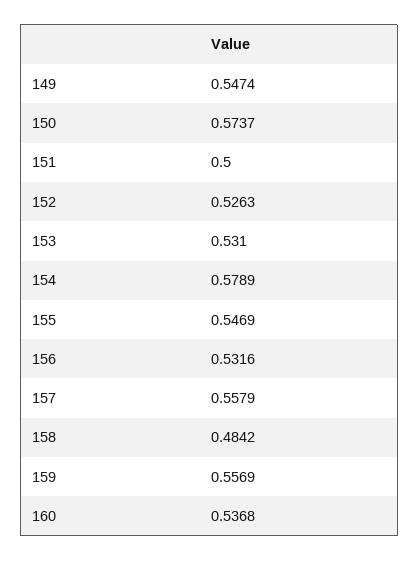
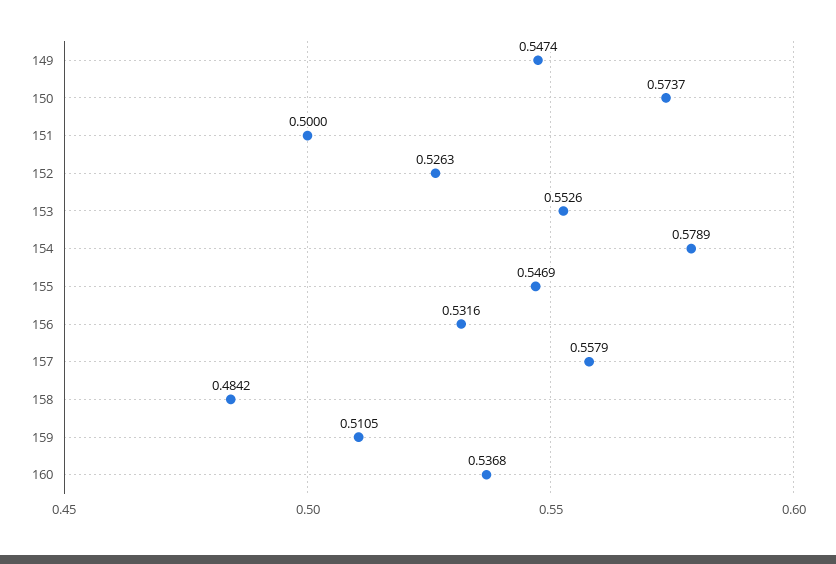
  {
    "149": 0.5474,
    "150": 0.5737,
    "151": 0.5,
    "152": 0.5263,
-   "153": 0.531,
+   "153": 0.5526,
    "154": 0.5789,
    "155": 0.5469,
    "156": 0.5316,
    "157": 0.5579,
    "158": 0.4842,
-   "159": 0.5569,
+   "159": 0.5105,
    "160": 0.5368
  }

